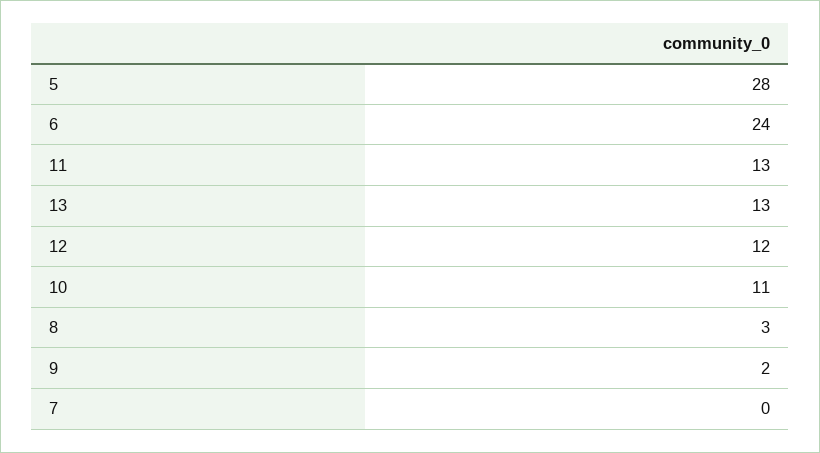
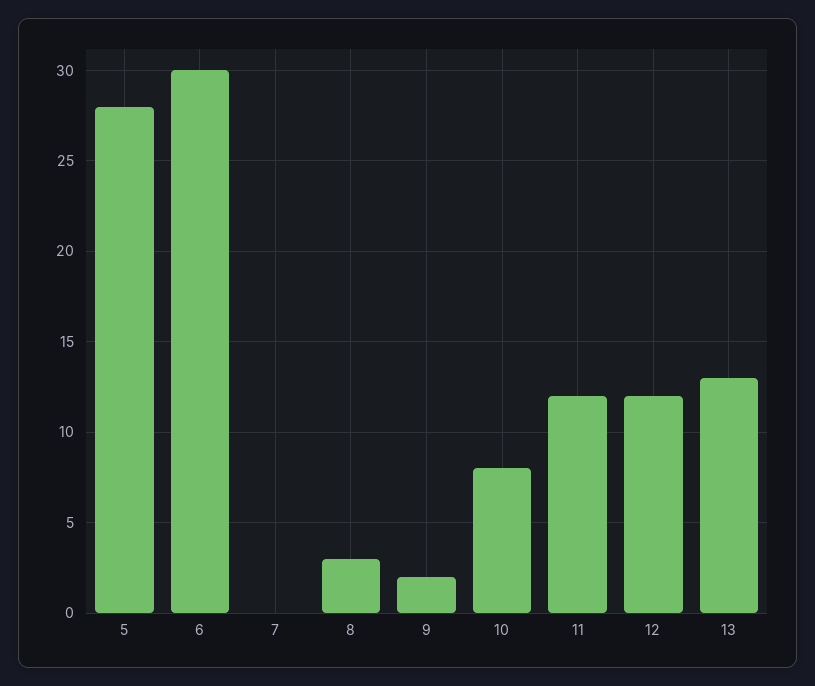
  {
    "5": 28,
-   "6": 24,
+   "6": 30,
-   "11": 13,
+   "11": 12,
    "13": 13,
    "12": 12,
-   "10": 11,
+   "10": 8,
    "8": 3,
    "9": 2,
    "7": 0
  }

